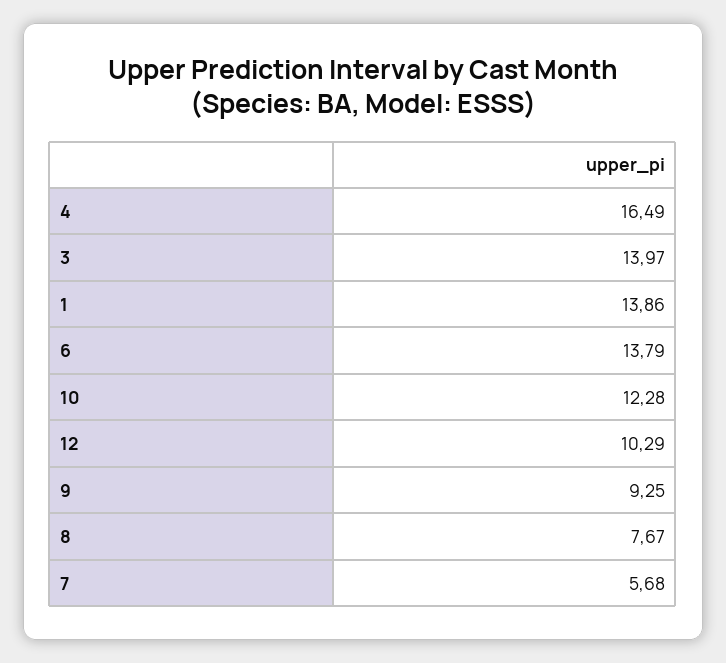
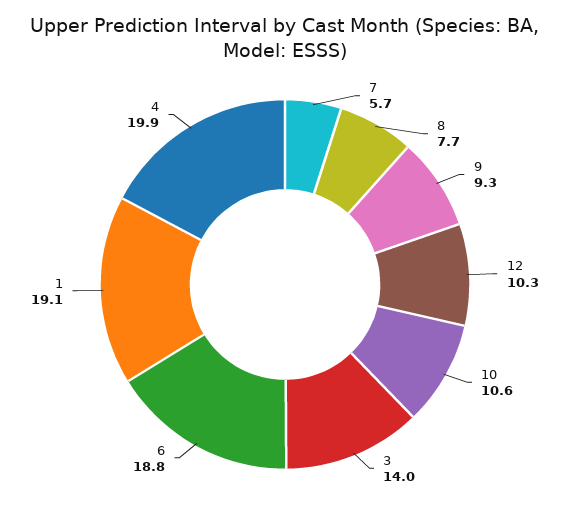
  {
-   "4": 16.49,
+   "4": 19.9,
    "3": 13.97,
-   "1": 13.86,
+   "1": 19.1,
-   "6": 13.79,
+   "6": 18.8,
-   "10": 12.28,
+   "10": 10.6,
    "12": 10.29,
    "9": 9.25,
    "8": 7.67,
    "7": 5.68
  }

